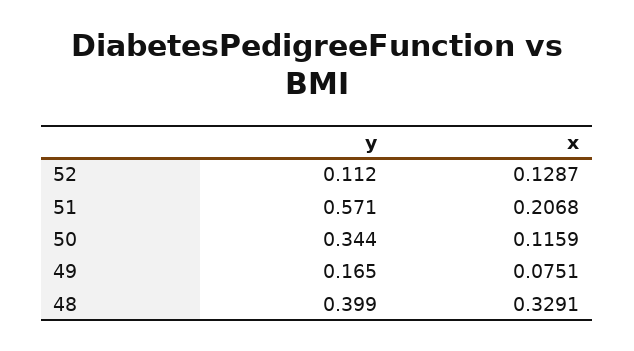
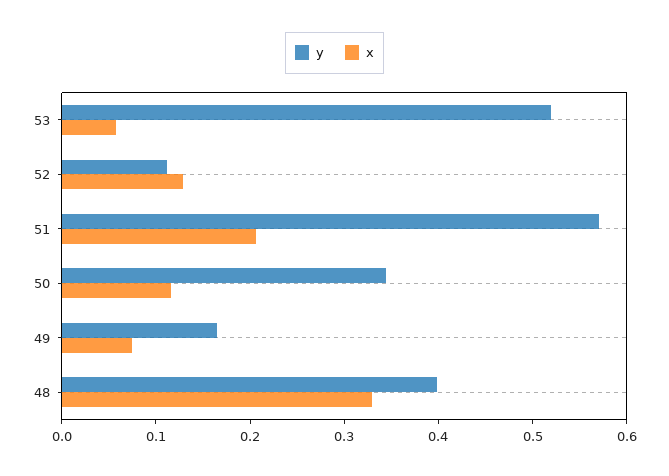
  {
    "y": {
      "52": 0.112,
      "51": 0.571,
      "50": 0.344,
      "49": 0.165,
-     "48": 0.399
+     "48": 0.399,
+     "53": 0.52
    },
    "x": {
      "52": 0.1287,
      "51": 0.2068,
      "50": 0.1159,
      "49": 0.0751,
-     "48": 0.3291
+     "48": 0.3291,
+     "53": 0.06
    }
  }

